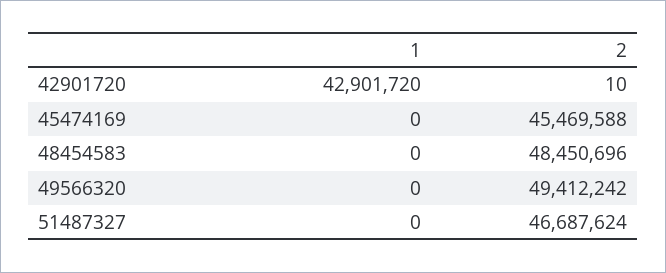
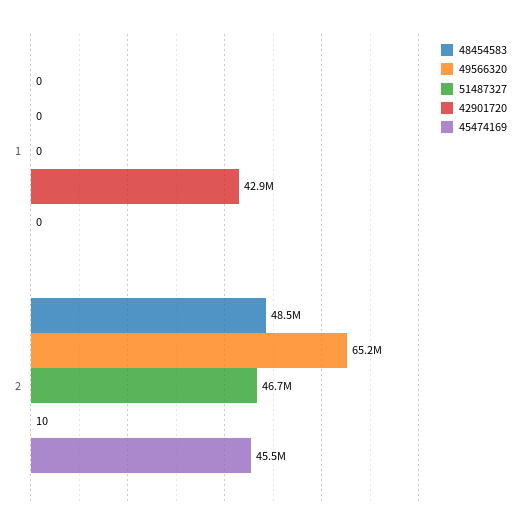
  {
    "42901720": {
      "1": 42901720,
      "2": 10
    },
    "45474169": {
      "1": 0,
      "2": 45469588
    },
    "48454583": {
      "1": 0,
      "2": 48450696
    },
    "49566320": {
      "1": 0,
-     "2": 49412242
+     "2": 65200000
    },
    "51487327": {
      "1": 0,
      "2": 46687624
    }
  }

